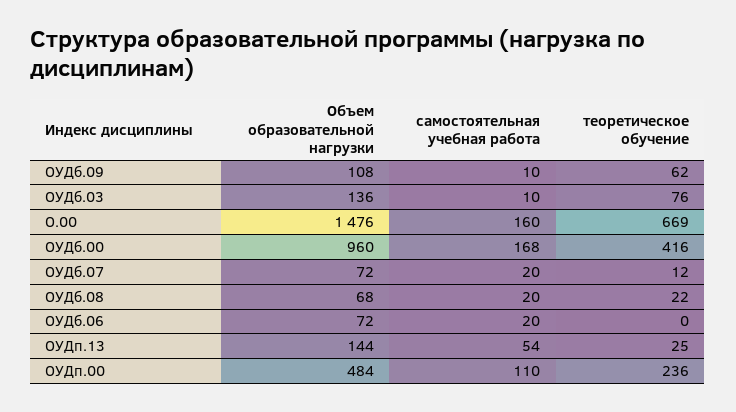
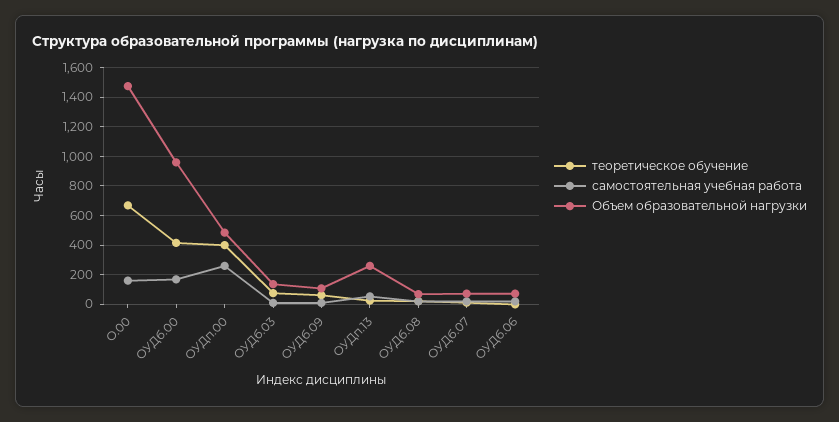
  {
    "Объем образовательной нагрузки": {
      "ОУДб.09": 108,
      "ОУДб.03": 136,
      "О.00": 1476,
      "ОУДб.00": 960,
      "ОУДб.07": 72,
      "ОУДб.08": 68,
      "ОУДб.06": 72,
-     "ОУДп.13": 144,
+     "ОУДп.13": 250,
      "ОУДп.00": 484
    },
    "самостоятельная учебная работа": {
      "ОУДб.09": 10,
      "ОУДб.03": 10,
      "О.00": 160,
      "ОУДб.00": 168,
      "ОУДб.07": 20,
      "ОУДб.08": 20,
      "ОУДб.06": 20,
      "ОУДп.13": 54,
-     "ОУДп.00": 110
+     "ОУДп.00": 250
    },
    "теоретическое обучение": {
      "ОУДб.09": 62,
      "ОУДб.03": 76,
      "О.00": 669,
      "ОУДб.00": 416,
      "ОУДб.07": 12,
      "ОУДб.08": 22,
      "ОУДб.06": 0,
      "ОУДп.13": 25,
-     "ОУДп.00": 236
+     "ОУДп.00": 400
    }
  }

